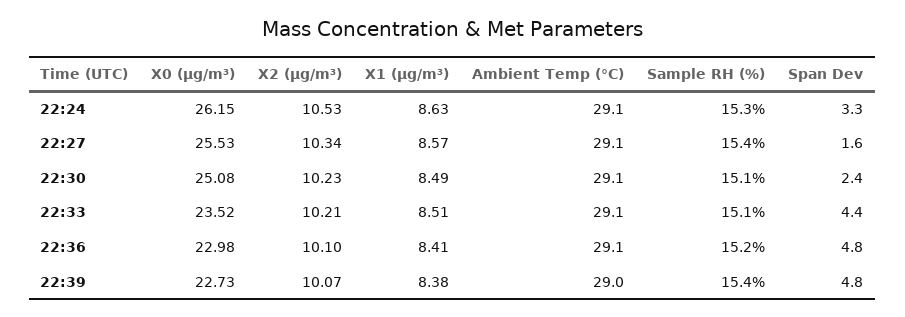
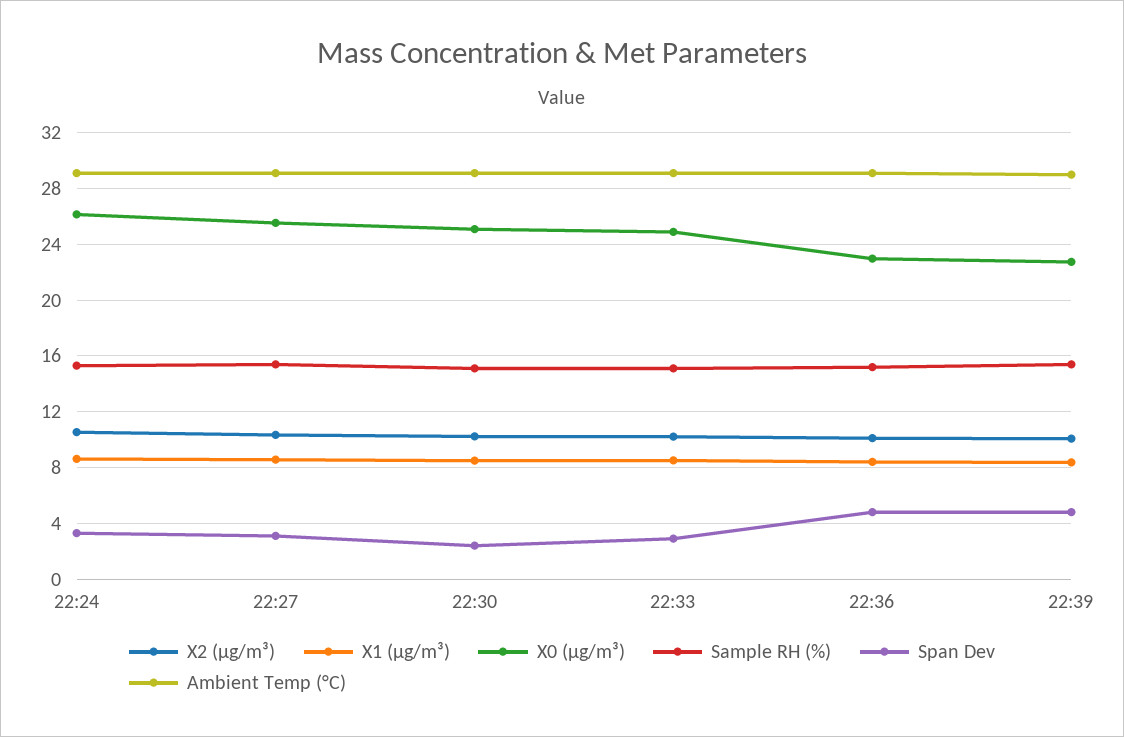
  {
    "X0 (μg/m³)": {
      "22:24": 26.15,
      "22:27": 25.53,
      "22:30": 25.08,
-     "22:33": 23.52,
+     "22:33": 25,
      "22:36": 22.98,
      "22:39": 22.73
    },
    "X2 (μg/m³)": {
      "22:24": 10.53,
      "22:27": 10.34,
      "22:30": 10.23,
      "22:33": 10.21,
      "22:36": 10.1,
      "22:39": 10.07
    },
    "X1 (μg/m³)": {
      "22:24": 8.63,
      "22:27": 8.57,
      "22:30": 8.49,
      "22:33": 8.51,
      "22:36": 8.41,
      "22:39": 8.38
    },
    "Ambient Temp (°C)": {
      "22:24": 29.1,
      "22:27": 29.1,
      "22:30": 29.1,
      "22:33": 29.1,
      "22:36": 29.1,
      "22:39": 29
    },
    "Sample RH (%)": {
      "22:24": 15.3,
      "22:27": 15.4,
      "22:30": 15.1,
      "22:33": 15.1,
      "22:36": 15.2,
      "22:39": 15.4
    },
    "Span Dev": {
      "22:24": 3.3,
-     "22:27": 1.6,
+     "22:27": 3,
      "22:30": 2.4,
-     "22:33": 4.4,
+     "22:33": 3,
      "22:36": 4.8,
      "22:39": 4.8
    }
  }

